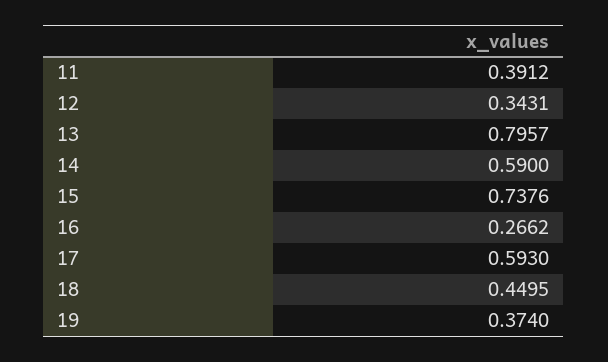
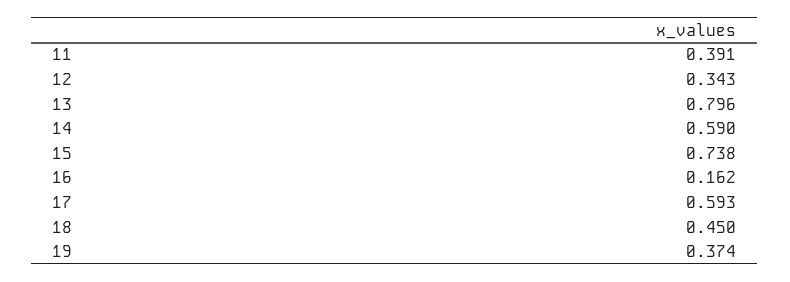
  {
    "11": 0.3912,
    "12": 0.3431,
    "13": 0.7957,
    "14": 0.59,
    "15": 0.7376,
-   "16": 0.2662,
+   "16": 0.162,
    "17": 0.593,
    "18": 0.4495,
    "19": 0.374
  }

